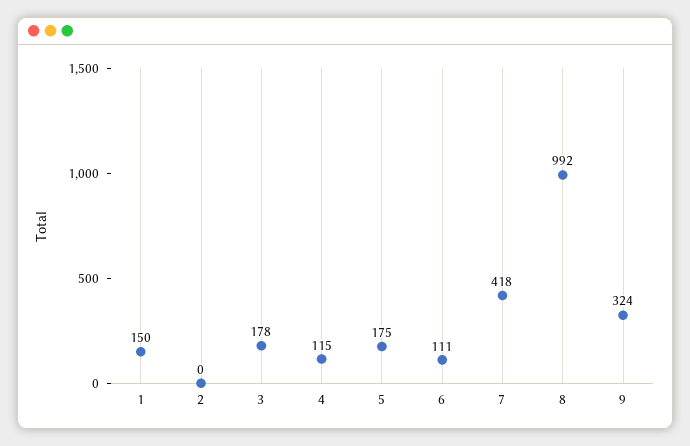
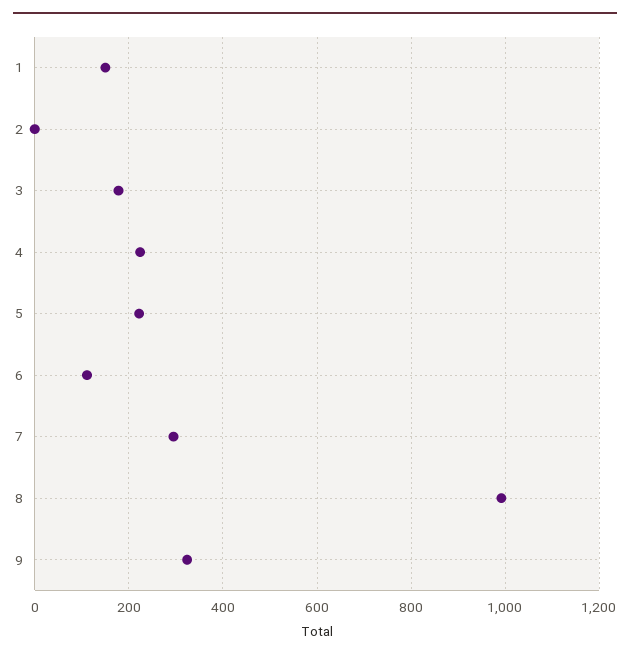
  {
    "1": 150,
    "2": 0,
    "3": 178,
-   "4": 115,
+   "4": 220,
-   "5": 175,
+   "5": 220,
    "6": 111,
-   "7": 418,
+   "7": 300,
    "8": 992,
    "9": 324
  }

